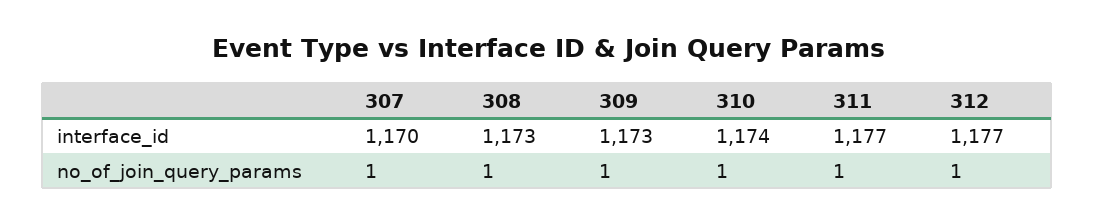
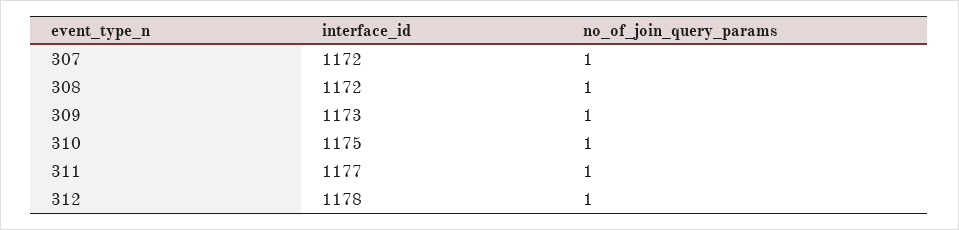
  {
    "307": {
-     "interface_id": 1170,
+     "interface_id": 1172,
      "no_of_join_query_params": 1
    },
    "308": {
-     "interface_id": 1173,
+     "interface_id": 1172,
      "no_of_join_query_params": 1
    },
    "309": {
      "interface_id": 1173,
      "no_of_join_query_params": 1
    },
    "310": {
-     "interface_id": 1174,
+     "interface_id": 1175,
      "no_of_join_query_params": 1
    },
    "311": {
      "interface_id": 1177,
      "no_of_join_query_params": 1
    },
    "312": {
-     "interface_id": 1177,
+     "interface_id": 1178,
      "no_of_join_query_params": 1
    }
  }

